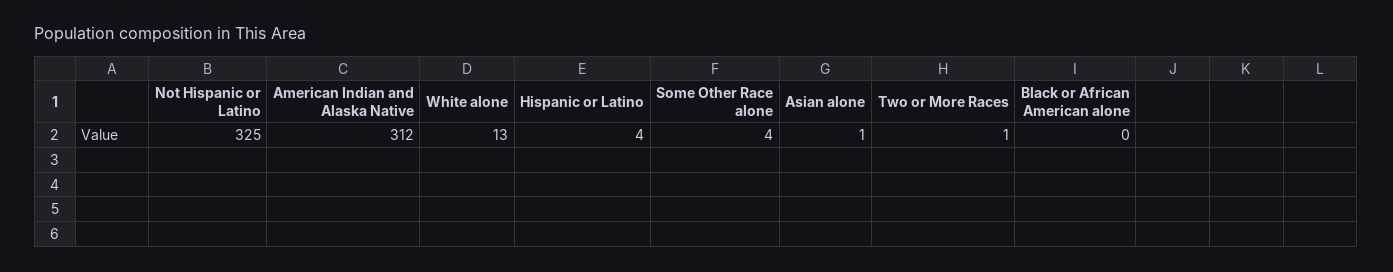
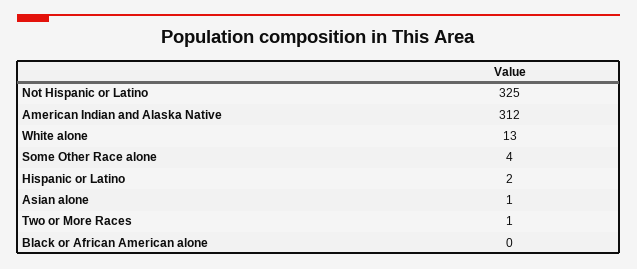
  {
    "Not Hispanic or Latino": 325,
    "American Indian and Alaska Native": 312,
    "White alone": 13,
-   "Hispanic or Latino": 4,
+   "Hispanic or Latino": 2,
    "Some Other Race alone": 4,
    "Asian alone": 1,
    "Two or More Races": 1,
    "Black or African American alone": 0
  }

